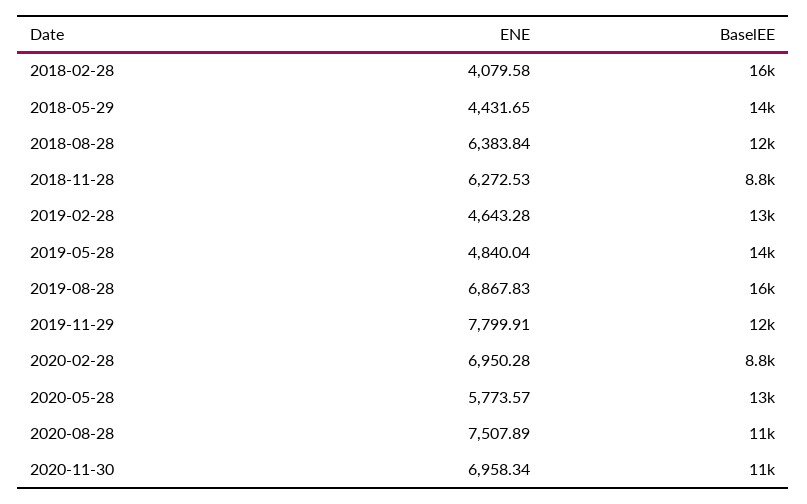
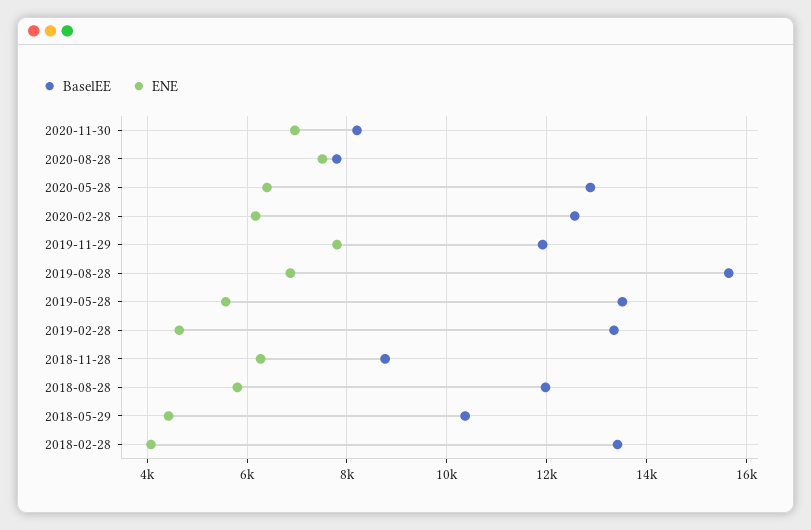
  {
    "ENE": {
      "2018-02-28": 4079.58,
      "2018-05-29": 4431.65,
-     "2018-08-28": 6383.84,
+     "2018-08-28": 5800,
      "2018-11-28": 6272.53,
      "2019-02-28": 4643.28,
-     "2019-05-28": 4840.04,
+     "2019-05-28": 5600,
      "2019-08-28": 6867.83,
      "2019-11-29": 7799.91,
-     "2020-02-28": 6950.28,
+     "2020-02-28": 6200,
-     "2020-05-28": 5773.57,
+     "2020-05-28": 6400,
      "2020-08-28": 7507.89,
      "2020-11-30": 6958.34
    },
    "BaselEE": {
-     "2018-02-28": 16000,
+     "2018-02-28": 13400,
-     "2018-05-29": 14000,
+     "2018-05-29": 10400,
      "2018-08-28": 12000,
      "2018-11-28": 8800,
      "2019-02-28": 13000,
      "2019-05-28": 14000,
      "2019-08-28": 16000,
      "2019-11-29": 12000,
-     "2020-02-28": 8800,
+     "2020-02-28": 12600,
      "2020-05-28": 13000,
-     "2020-08-28": 11000,
+     "2020-08-28": 7800,
-     "2020-11-30": 11000
+     "2020-11-30": 8200
    }
  }

